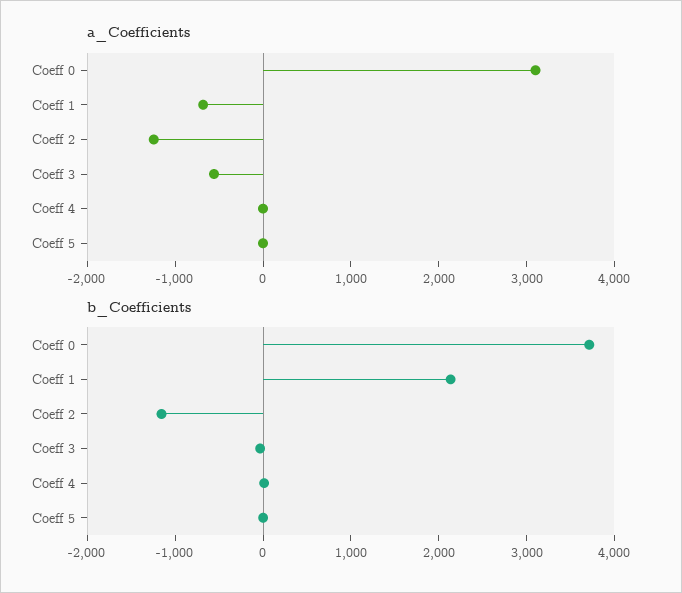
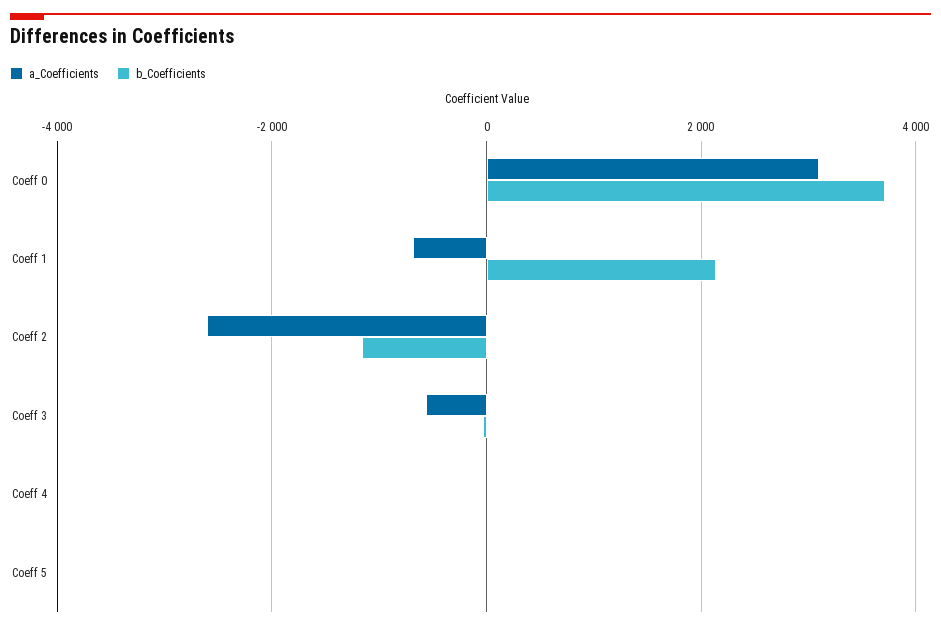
  {
    "a_Coefficients": {
      "Coeff 0": 3200,
      "Coeff 1": -600,
-     "Coeff 2": -1200,
+     "Coeff 2": -2600,
      "Coeff 3": -600,
      "Coeff 4": 0,
      "Coeff 5": 0
    },
    "b_Coefficients": {
      "Coeff 0": 3800,
      "Coeff 1": 2200,
      "Coeff 2": -1200,
      "Coeff 3": 0,
      "Coeff 4": 0,
      "Coeff 5": 0
    }
  }

